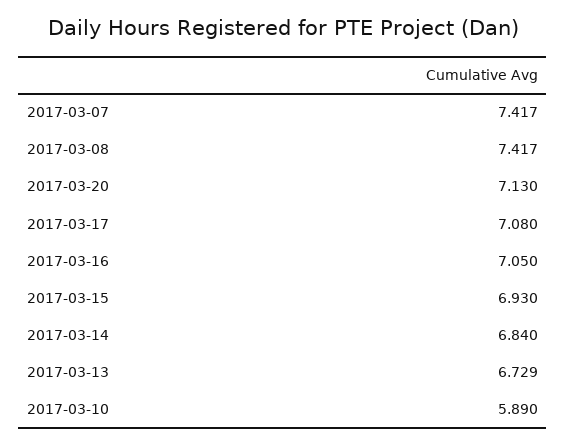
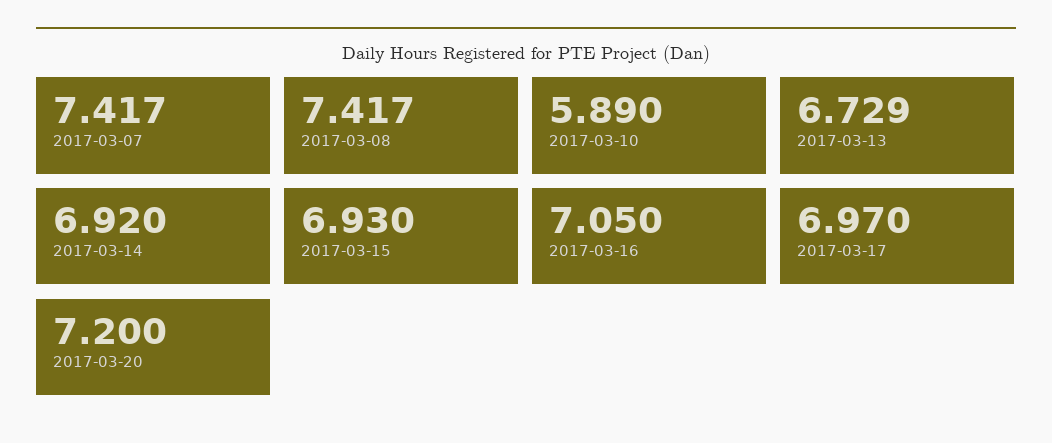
  {
    "2017-03-07": 7.417,
    "2017-03-08": 7.417,
-   "2017-03-20": 7.13,
+   "2017-03-20": 7.2,
-   "2017-03-17": 7.08,
+   "2017-03-17": 6.97,
    "2017-03-16": 7.05,
    "2017-03-15": 6.93,
-   "2017-03-14": 6.84,
+   "2017-03-14": 6.92,
    "2017-03-13": 6.729,
    "2017-03-10": 5.89
  }

